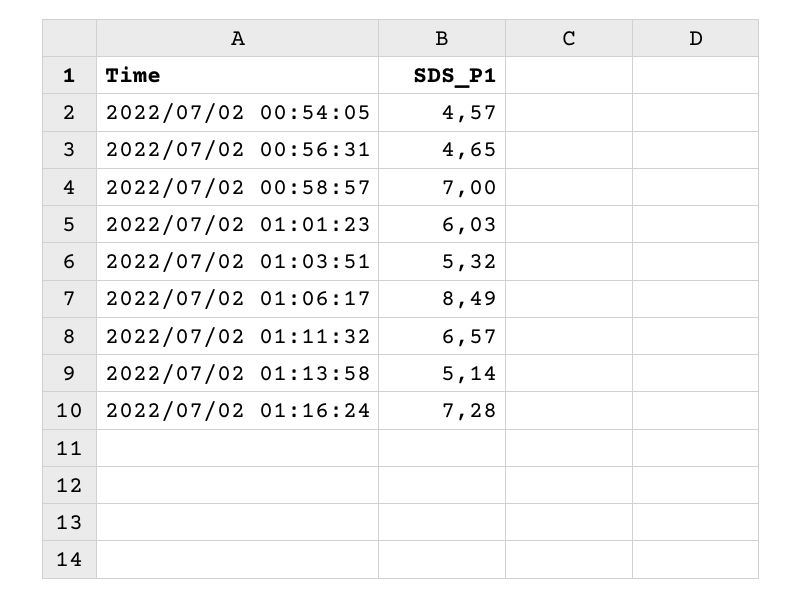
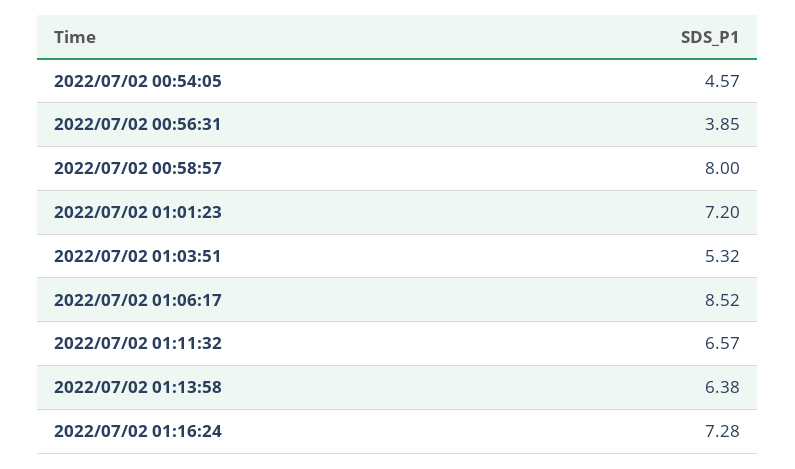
  {
    "2022/07/02 00:54:05": 4.57,
-   "2022/07/02 00:56:31": 4.65,
+   "2022/07/02 00:56:31": 3.85,
-   "2022/07/02 00:58:57": 7,
+   "2022/07/02 00:58:57": 8,
-   "2022/07/02 01:01:23": 6.03,
+   "2022/07/02 01:01:23": 7.2,
    "2022/07/02 01:03:51": 5.32,
-   "2022/07/02 01:06:17": 8.49,
+   "2022/07/02 01:06:17": 8.52,
    "2022/07/02 01:11:32": 6.57,
-   "2022/07/02 01:13:58": 5.14,
+   "2022/07/02 01:13:58": 6.38,
    "2022/07/02 01:16:24": 7.28
  }

